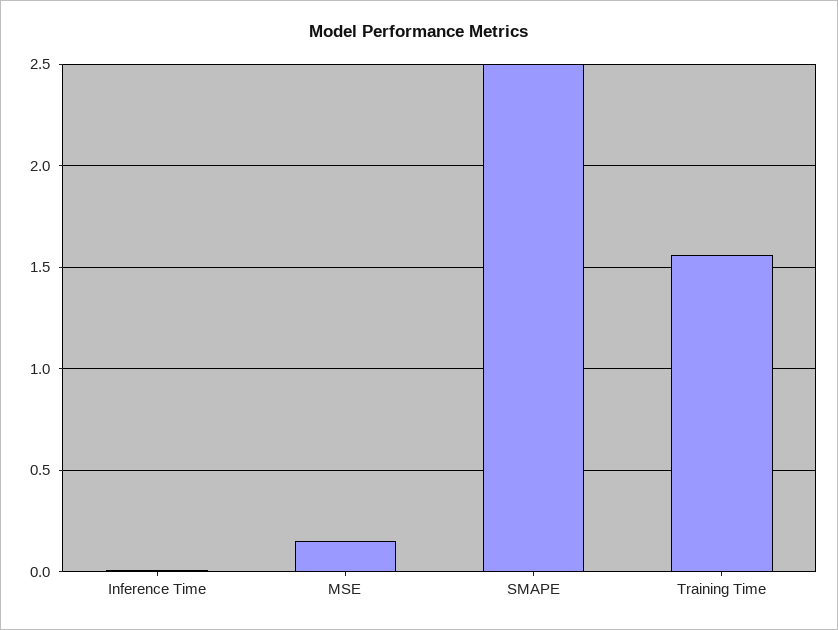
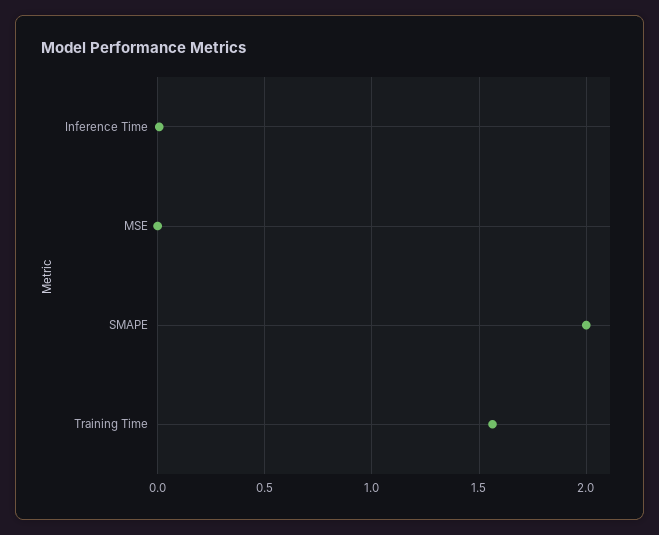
  {
    "Inference Time": 0,
-   "MSE": 0.15,
+   "MSE": 0,
-   "SMAPE": 2.5,
+   "SMAPE": 2,
    "Training Time": 1.55
  }

